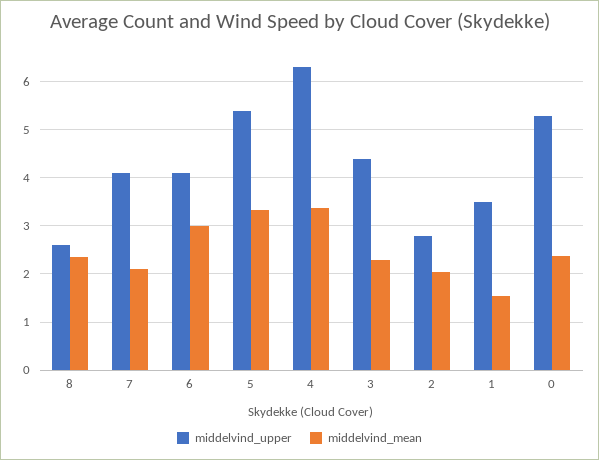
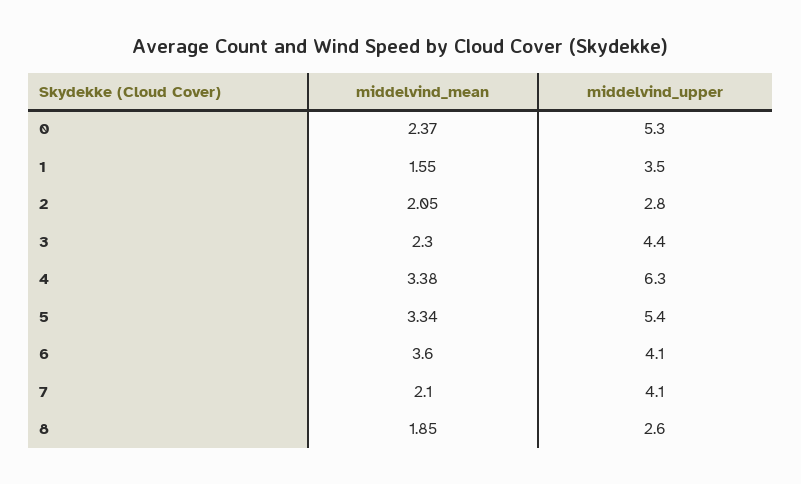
  {
    "middelvind_upper": {
      "8": 2.6,
      "7": 4.1,
      "6": 4.1,
      "5": 5.4,
      "4": 6.3,
      "3": 4.4,
      "2": 2.8,
      "1": 3.5,
      "0": 5.3
    },
    "middelvind_mean": {
-     "8": 2.4,
+     "8": 1.85,
      "7": 2.1,
-     "6": 3,
+     "6": 3.6,
      "5": 3.34,
      "4": 3.38,
      "3": 2.3,
      "2": 2.05,
      "1": 1.55,
      "0": 2.37
    }
  }

